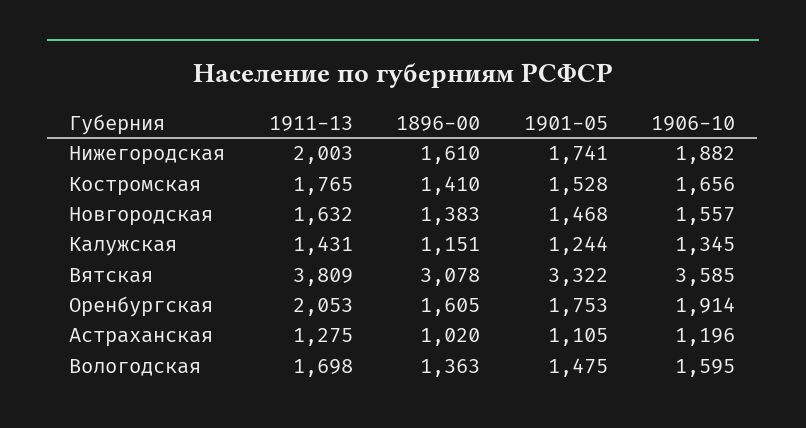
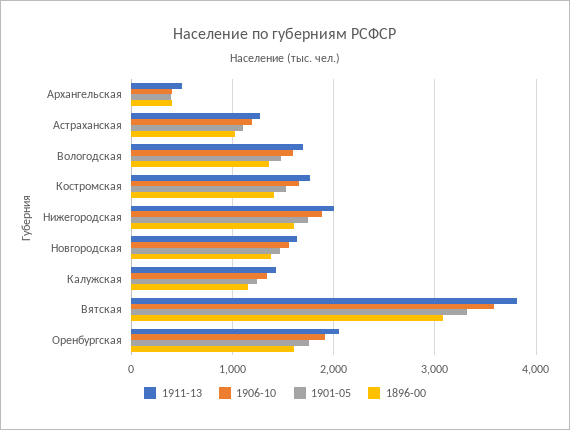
  {
    "1911-13": {
      "Нижегородская": 2003,
      "Костромская": 1765,
      "Новгородская": 1632,
      "Калужская": 1431,
      "Вятская": 3809,
      "Оренбургская": 2053,
      "Астраханская": 1275,
-     "Вологодская": 1698
+     "Вологодская": 1698,
+     "Архангельская": 500
    },
    "1896-00": {
      "Нижегородская": 1610,
      "Костромская": 1410,
      "Новгородская": 1383,
      "Калужская": 1151,
      "Вятская": 3078,
      "Оренбургская": 1605,
      "Астраханская": 1020,
-     "Вологодская": 1363
+     "Вологодская": 1363,
+     "Архангельская": 400
    },
    "1901-05": {
      "Нижегородская": 1741,
      "Костромская": 1528,
      "Новгородская": 1468,
      "Калужская": 1244,
      "Вятская": 3322,
      "Оренбургская": 1753,
      "Астраханская": 1105,
-     "Вологодская": 1475
+     "Вологодская": 1475,
+     "Архангельская": 400
    },
    "1906-10": {
      "Нижегородская": 1882,
      "Костромская": 1656,
      "Новгородская": 1557,
      "Калужская": 1345,
      "Вятская": 3585,
      "Оренбургская": 1914,
      "Астраханская": 1196,
-     "Вологодская": 1595
+     "Вологодская": 1595,
+     "Архангельская": 400
    }
  }

